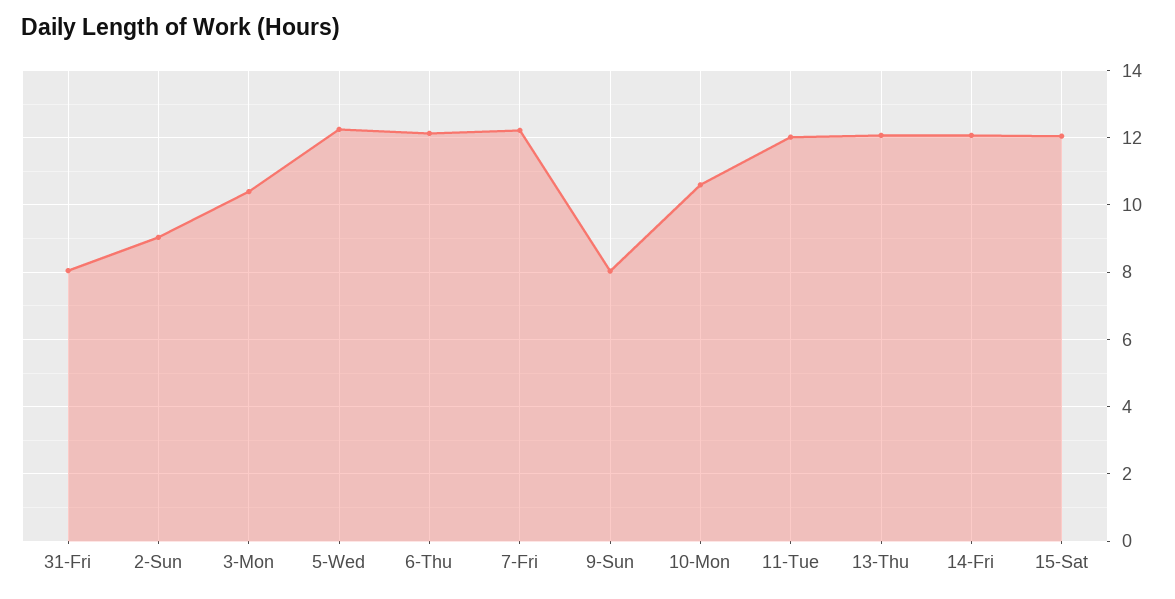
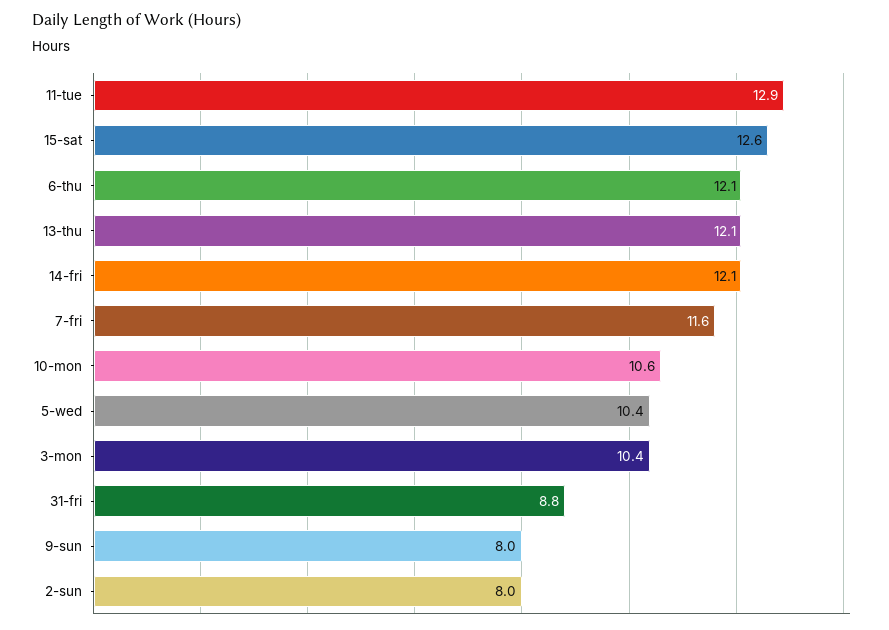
  {
-   "31-Fri": 8,
+   "31-Fri": 8.8,
-   "2-Sun": 9,
+   "2-Sun": 8,
    "3-Mon": 10.4,
-   "5-Wed": 12.2,
+   "5-Wed": 10.4,
    "6-Thu": 12.1,
-   "7-Fri": 12.2,
+   "7-Fri": 11.6,
    "9-Sun": 8,
    "10-Mon": 10.6,
-   "11-Tue": 12,
+   "11-Tue": 12.9,
    "13-Thu": 12.1,
    "14-Fri": 12.1,
-   "15-Sat": 12
+   "15-Sat": 12.6
  }

